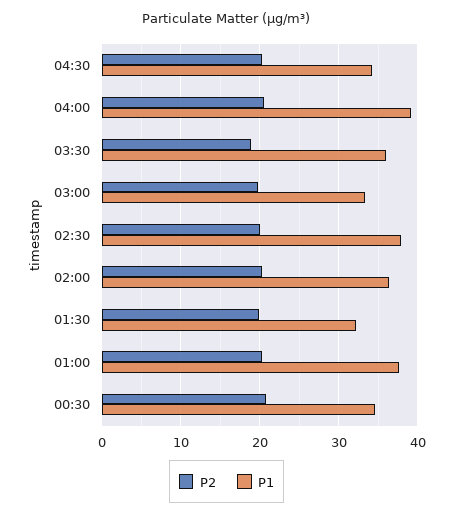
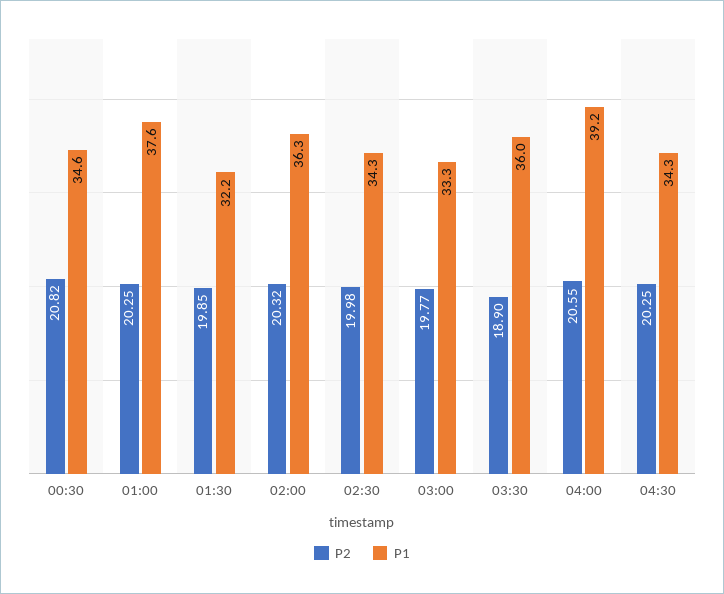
  {
    "P2": {
      "04:30": 20.25,
      "04:00": 20.55,
      "03:30": 18.9,
      "03:00": 19.77,
      "02:30": 19.98,
      "02:00": 20.32,
      "01:30": 19.85,
      "01:00": 20.25,
      "00:30": 20.82
    },
    "P1": {
      "04:30": 34.3,
      "04:00": 39.2,
      "03:30": 36,
      "03:00": 33.3,
-     "02:30": 38,
+     "02:30": 34.3,
      "02:00": 36.3,
      "01:30": 32.2,
      "01:00": 37.6,
      "00:30": 34.6
    }
  }

